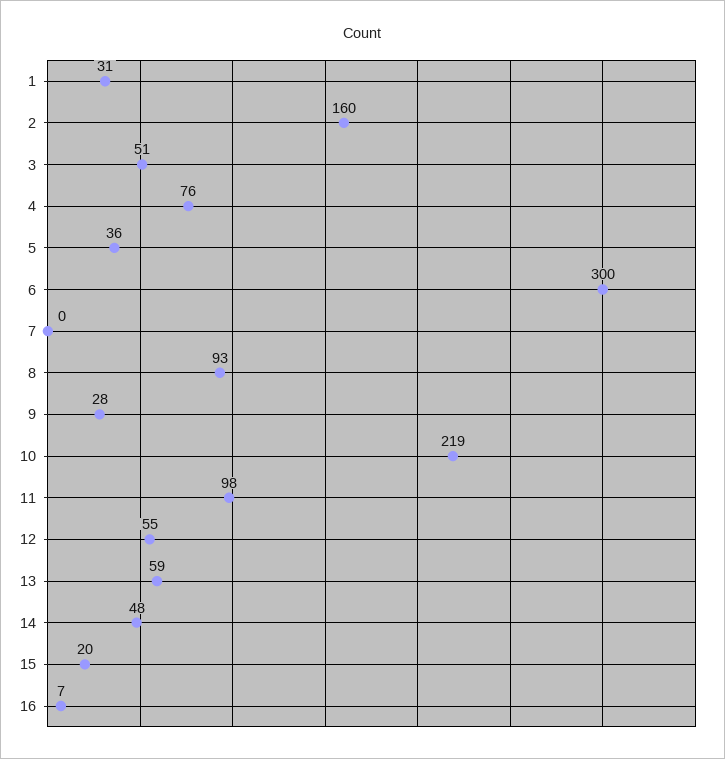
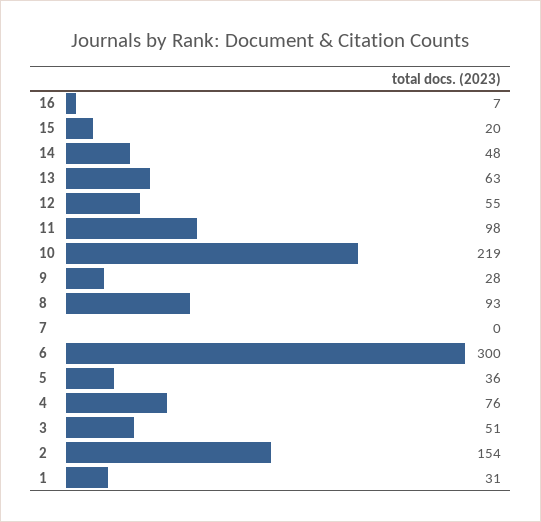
  {
    "1": 31,
-   "2": 160,
+   "2": 154,
    "3": 51,
    "4": 76,
    "5": 36,
    "6": 300,
    "7": 0,
    "8": 93,
    "9": 28,
    "10": 219,
    "11": 98,
    "12": 55,
-   "13": 59,
+   "13": 63,
    "14": 48,
    "15": 20,
    "16": 7
  }

